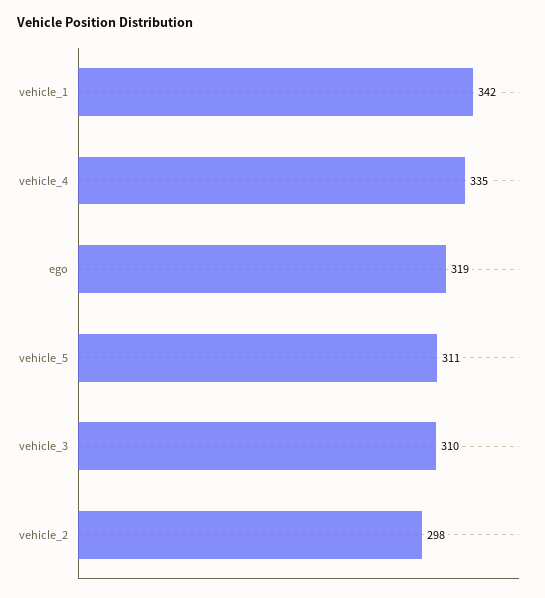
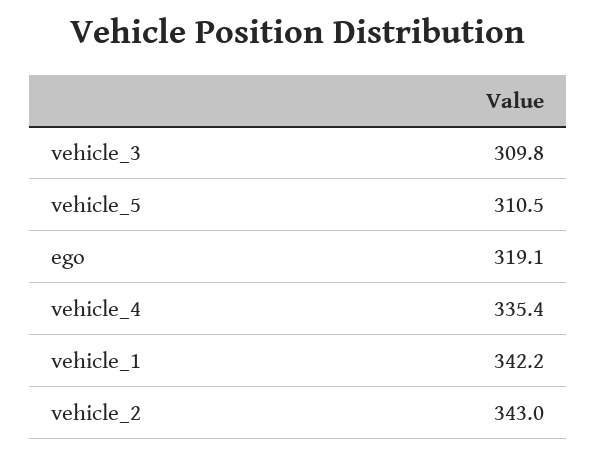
  {
    "vehicle_1": 342.2,
    "vehicle_4": 335.4,
    "ego": 319.1,
    "vehicle_5": 310.5,
    "vehicle_3": 309.8,
-   "vehicle_2": 298
+   "vehicle_2": 343
  }

